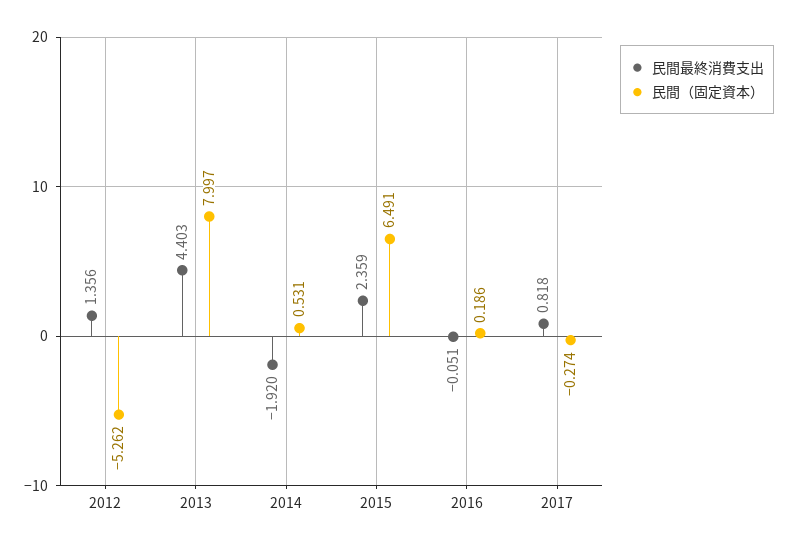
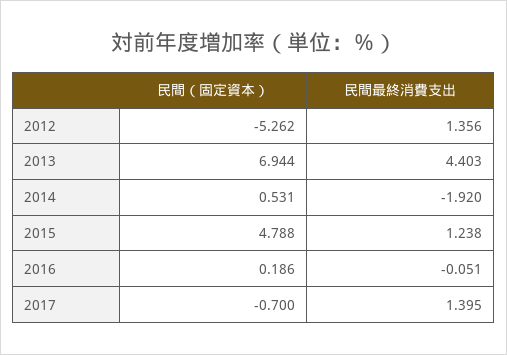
  {
    "民間最終消費支出": {
      "2012": 1.356,
      "2013": 4.403,
      "2014": -1.92,
-     "2015": 2.359,
+     "2015": 1.238,
      "2016": -0.051,
-     "2017": 0.818
+     "2017": 1.395
    },
    "民間（固定資本）": {
      "2012": -5.262,
-     "2013": 7.997,
+     "2013": 6.944,
      "2014": 0.531,
-     "2015": 6.491,
+     "2015": 4.788,
      "2016": 0.186,
-     "2017": -0.274
+     "2017": -0.7
    }
  }

